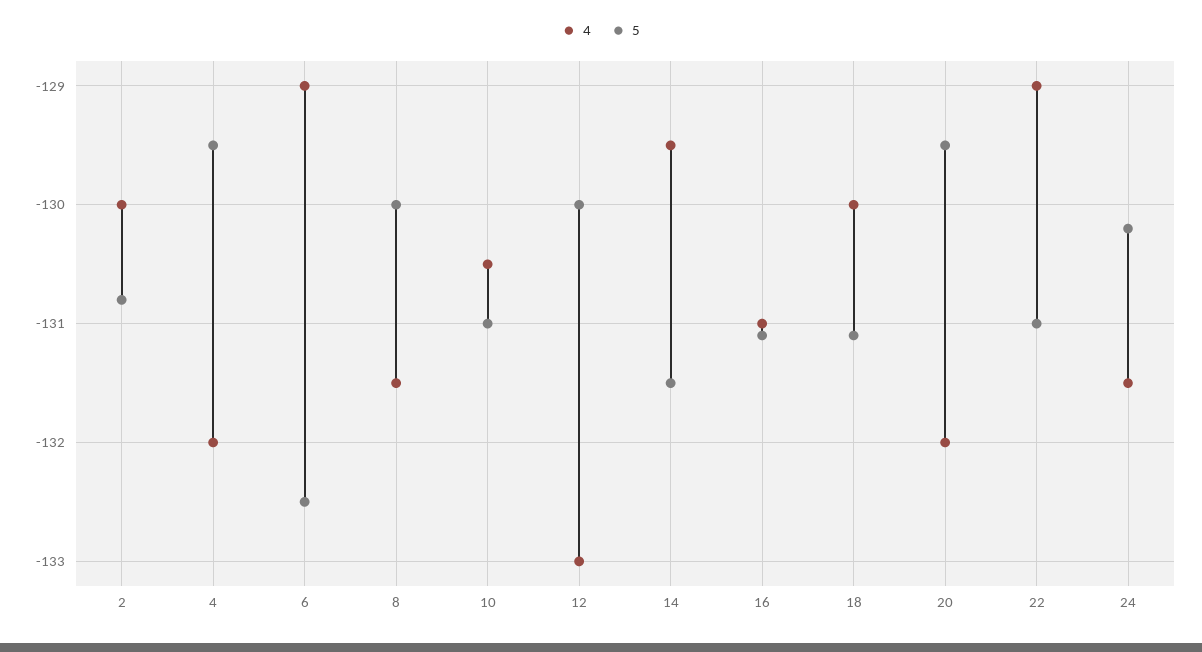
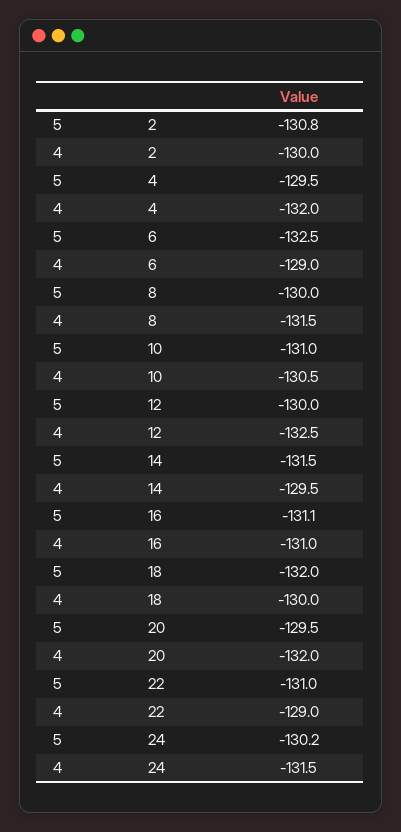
  {
    "4": {
      "2": -130,
      "4": -132,
      "6": -129,
      "8": -131.5,
      "10": -130.5,
-     "12": -133,
+     "12": -132.5,
      "14": -129.5,
      "16": -131,
      "18": -130,
      "20": -132,
      "22": -129,
      "24": -131.5
    },
    "5": {
      "2": -130.8,
      "4": -129.5,
      "6": -132.5,
      "8": -130,
      "10": -131,
      "12": -130,
      "14": -131.5,
      "16": -131.1,
-     "18": -131.1,
+     "18": -132,
      "20": -129.5,
      "22": -131,
      "24": -130.2
    }
  }

